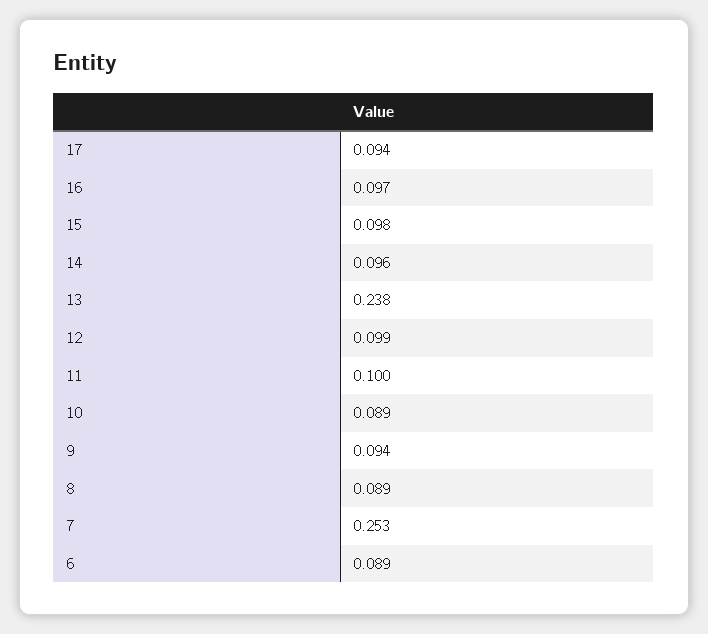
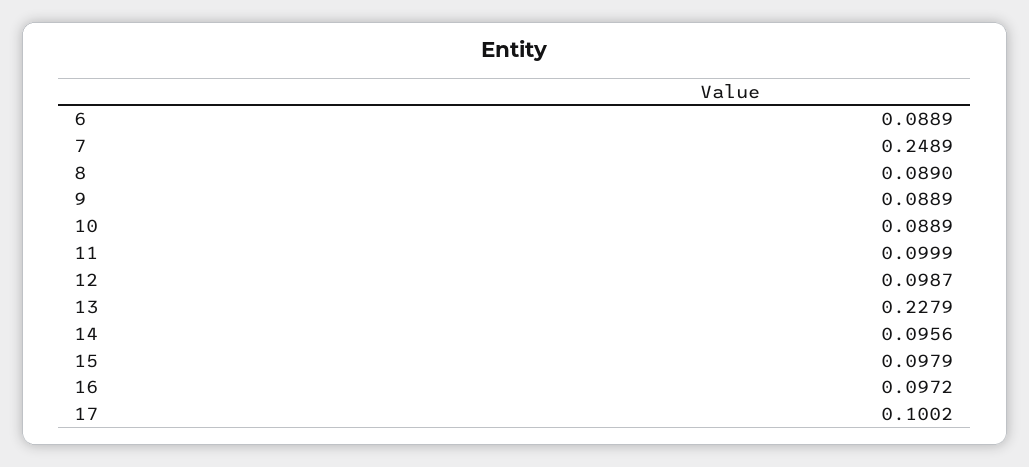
  {
-   "17": 0.094,
+   "17": 0.1002,
    "16": 0.0972,
    "15": 0.0979,
    "14": 0.0956,
-   "13": 0.238,
+   "13": 0.2279,
    "12": 0.0987,
    "11": 0.0999,
    "10": 0.0889,
-   "9": 0.094,
+   "9": 0.0889,
    "8": 0.089,
-   "7": 0.253,
+   "7": 0.2489,
    "6": 0.0889
  }

